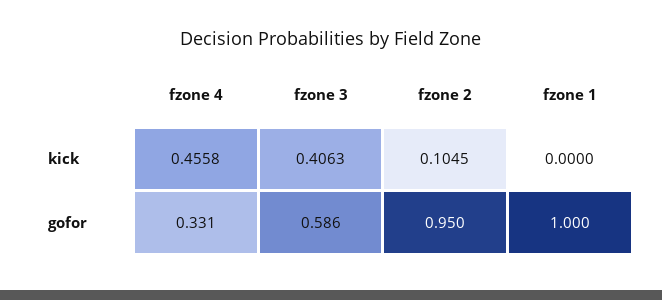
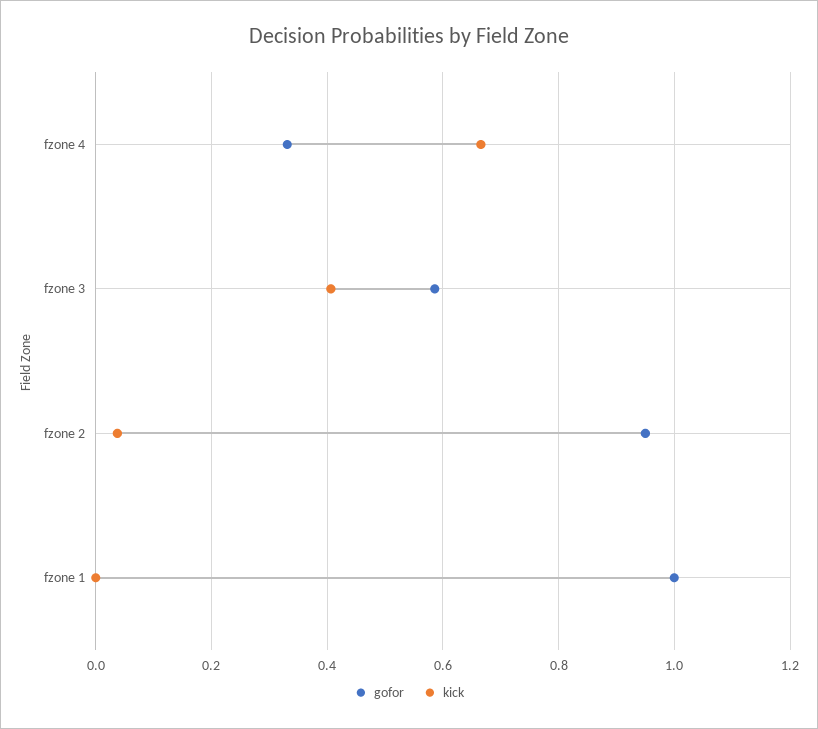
  {
    "kick": {
-     "fzone 4": 0.4558,
+     "fzone 4": 0.66,
      "fzone 3": 0.4063,
-     "fzone 2": 0.1045,
+     "fzone 2": 0.04,
      "fzone 1": 0
    },
    "gofor": {
      "fzone 4": 0.331,
      "fzone 3": 0.586,
      "fzone 2": 0.95,
      "fzone 1": 1
    }
  }

